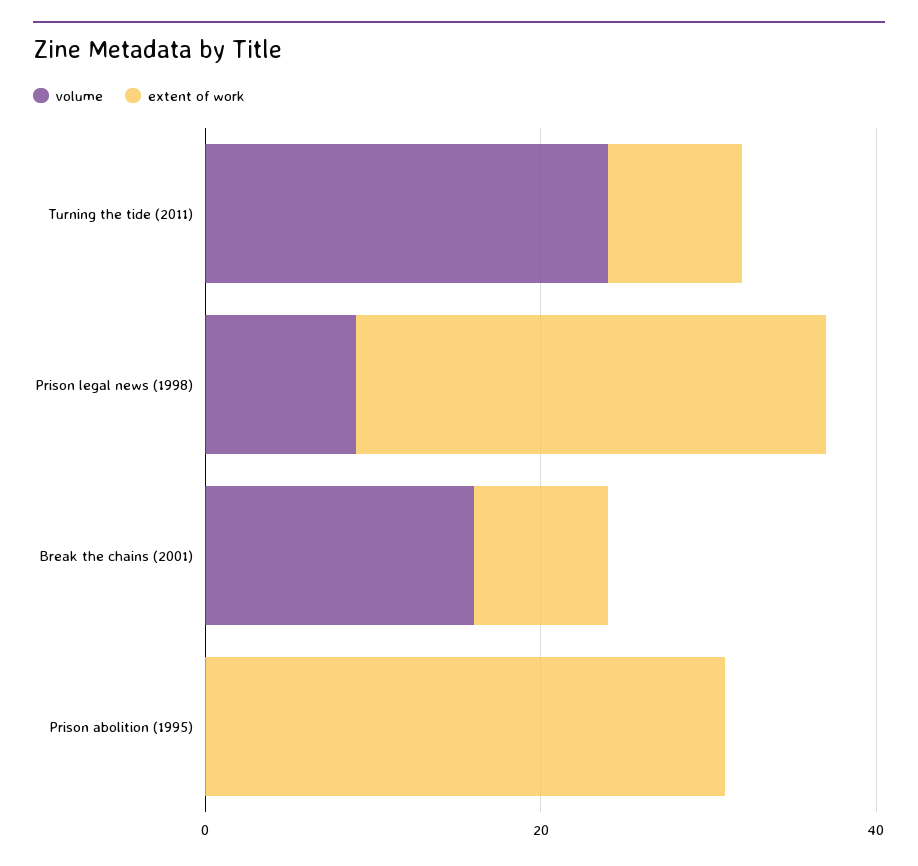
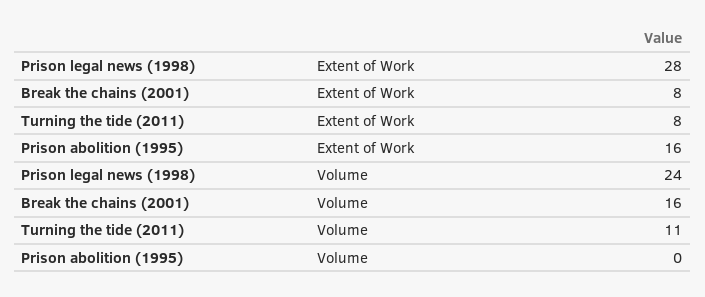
  {
    "volume": {
-     "Turning the tide (2011)": 25,
+     "Turning the tide (2011)": 11,
-     "Prison legal news (1998)": 10,
+     "Prison legal news (1998)": 24,
      "Break the chains (2001)": 16,
      "Prison abolition (1995)": 0
    },
    "extent of work": {
      "Turning the tide (2011)": 8,
      "Prison legal news (1998)": 28,
      "Break the chains (2001)": 8,
-     "Prison abolition (1995)": 30
+     "Prison abolition (1995)": 16
    }
  }

